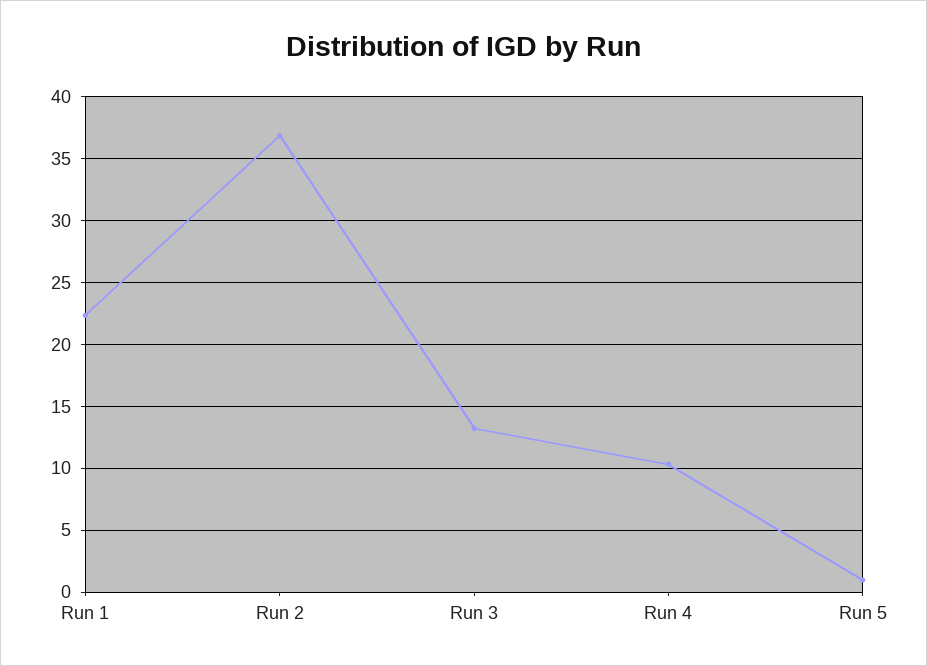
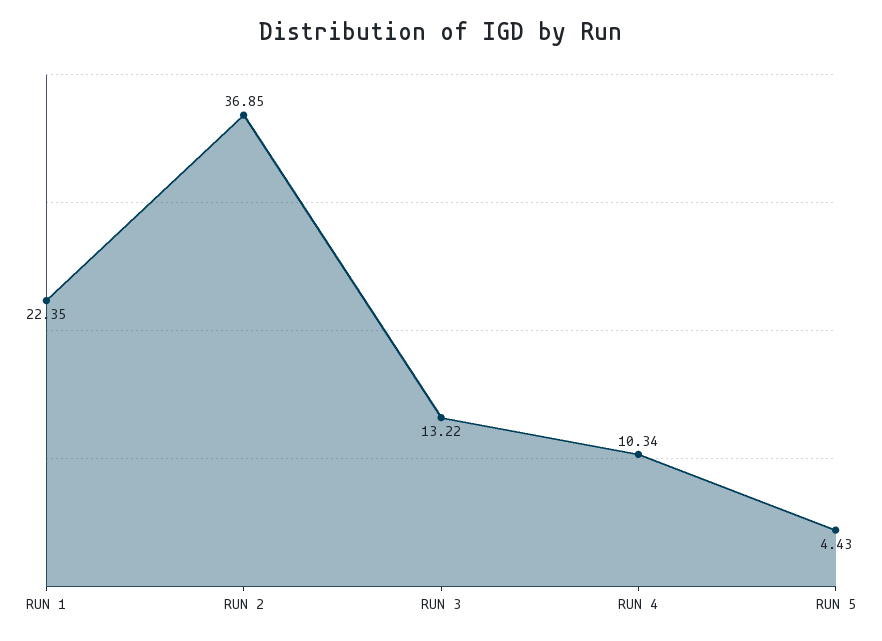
  {
    "Run 1": 22.35,
    "Run 2": 36.85,
    "Run 3": 13.22,
    "Run 4": 10.34,
-   "Run 5": 1
+   "Run 5": 4.43
  }

